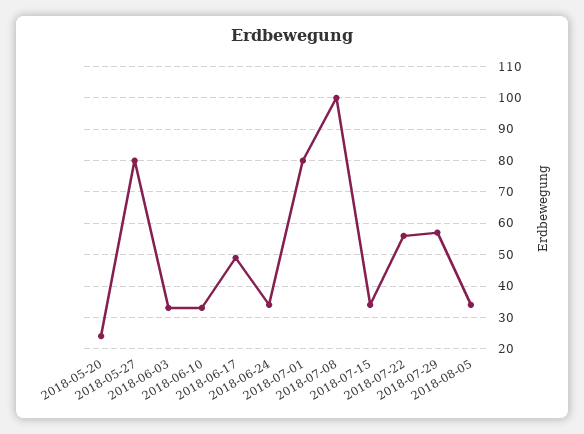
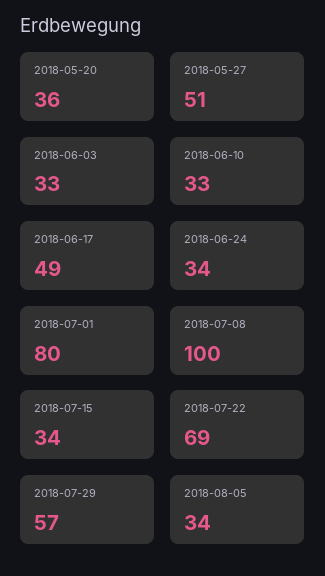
  {
-   "2018-05-20": 25,
+   "2018-05-20": 36,
-   "2018-05-27": 80,
+   "2018-05-27": 51,
    "2018-06-03": 33,
    "2018-06-10": 33,
    "2018-06-17": 49,
    "2018-06-24": 34,
    "2018-07-01": 80,
    "2018-07-08": 100,
    "2018-07-15": 34,
-   "2018-07-22": 55,
+   "2018-07-22": 69,
    "2018-07-29": 57,
    "2018-08-05": 34
  }

